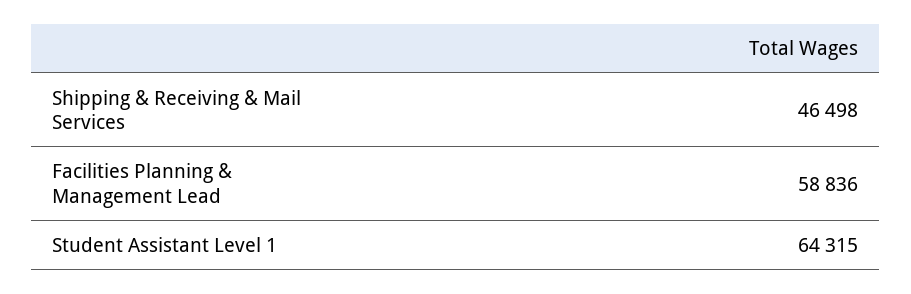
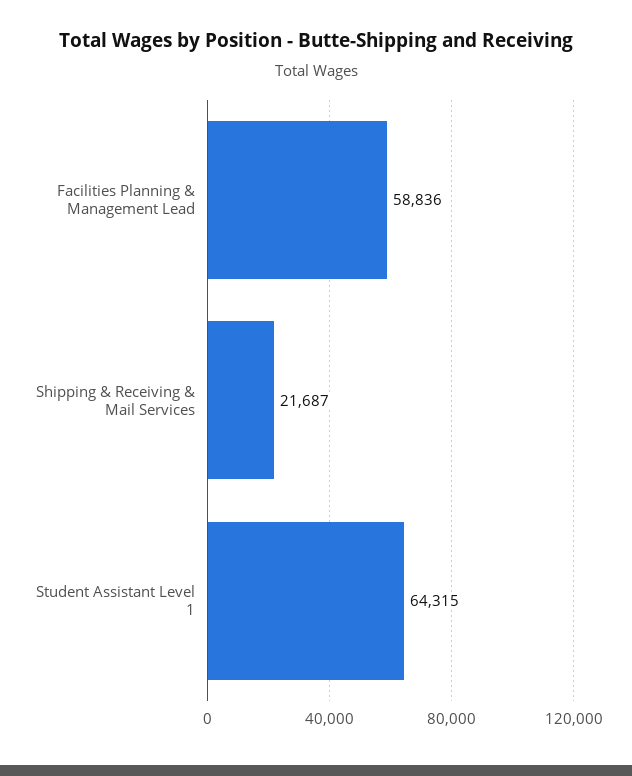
  {
-   "Shipping & Receiving & Mail Services": 46498,
+   "Shipping & Receiving & Mail Services": 21687,
    "Facilities Planning & Management Lead": 58836,
    "Student Assistant Level 1": 64315
  }

